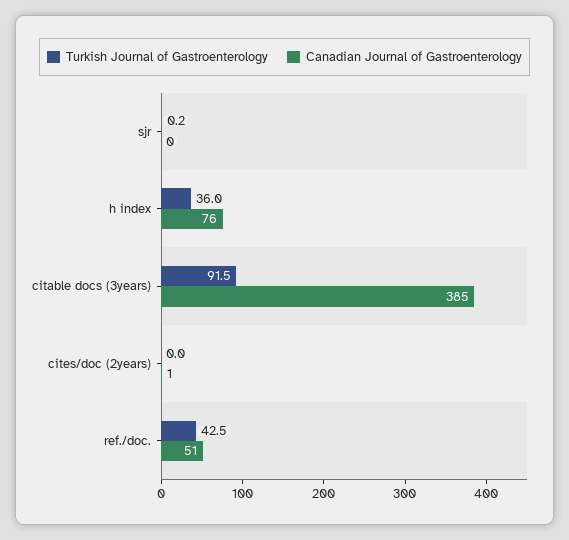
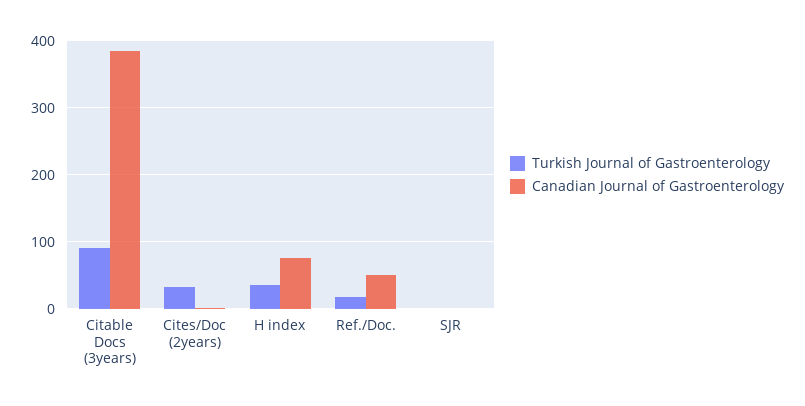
  {
    "Turkish Journal of Gastroenterology": {
      "sjr": 0.2,
      "h index": 36,
      "citable docs (3years)": 91.5,
-     "cites/doc (2years)": 0,
+     "cites/doc (2years)": 30,
-     "ref./doc.": 42.5
+     "ref./doc.": 20
    },
    "Canadian Journal of Gastroenterology": {
      "sjr": 0,
      "h index": 76,
      "citable docs (3years)": 385,
      "cites/doc (2years)": 1,
      "ref./doc.": 51
    }
  }

